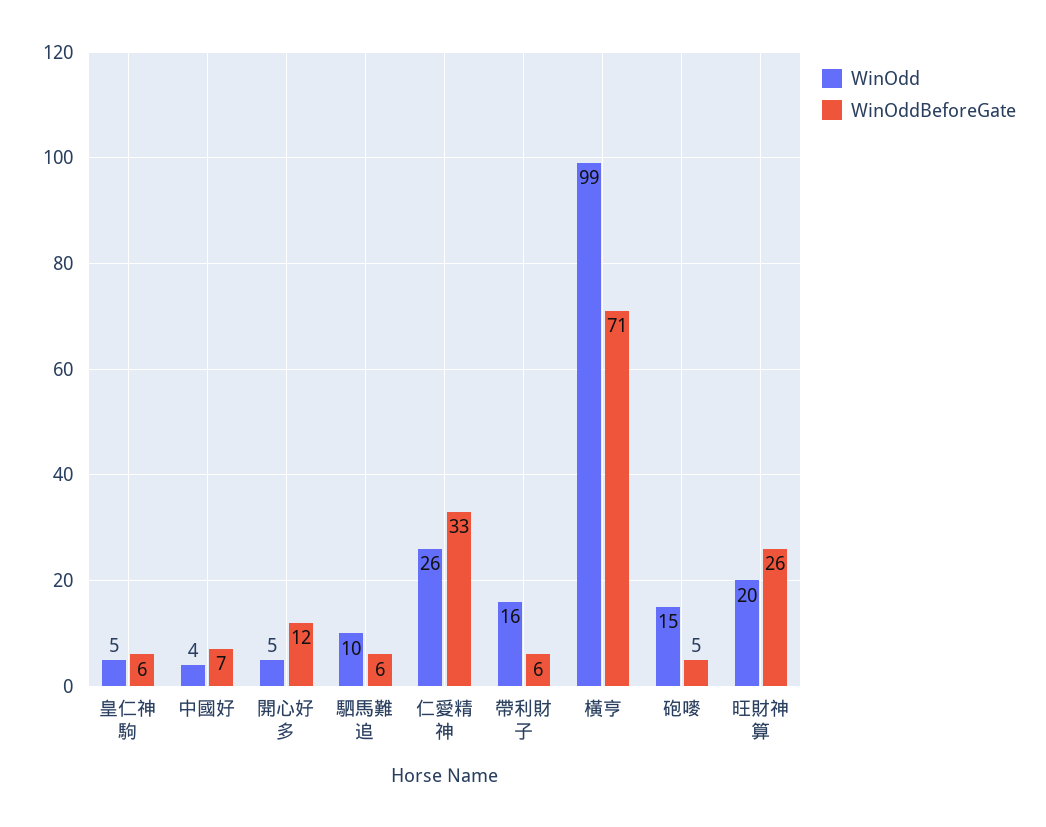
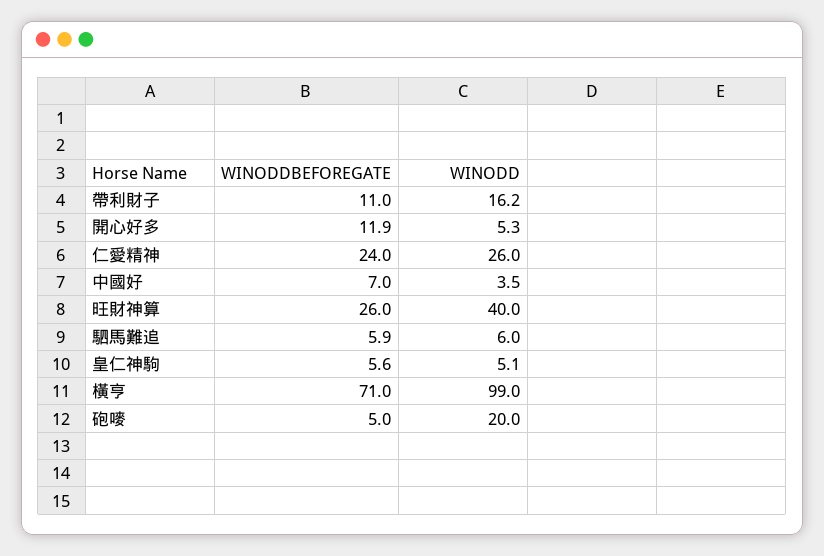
  {
    "WinOdd": {
      "皇仁神駒": 5.1,
      "中國好": 3.5,
      "開心好多": 5.3,
-     "駟馬難追": 10,
+     "駟馬難追": 6,
      "仁愛精神": 26,
      "帶利財子": 16.2,
      "橫亨": 99,
-     "砲嘜": 15,
+     "砲嘜": 20,
-     "旺財神算": 20
+     "旺財神算": 40
    },
    "WinOddBeforeGate": {
      "皇仁神駒": 5.6,
      "中國好": 7,
      "開心好多": 11.9,
      "駟馬難追": 5.9,
-     "仁愛精神": 33,
+     "仁愛精神": 24,
-     "帶利財子": 6,
+     "帶利財子": 11,
      "橫亨": 71,
      "砲嘜": 5,
      "旺財神算": 26
    }
  }

